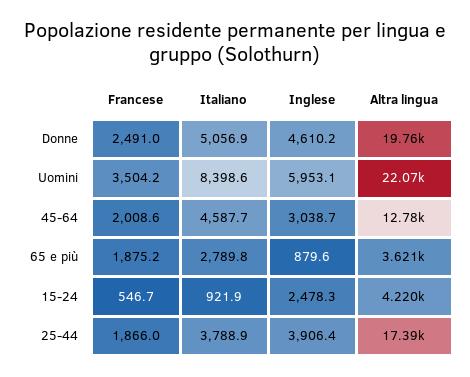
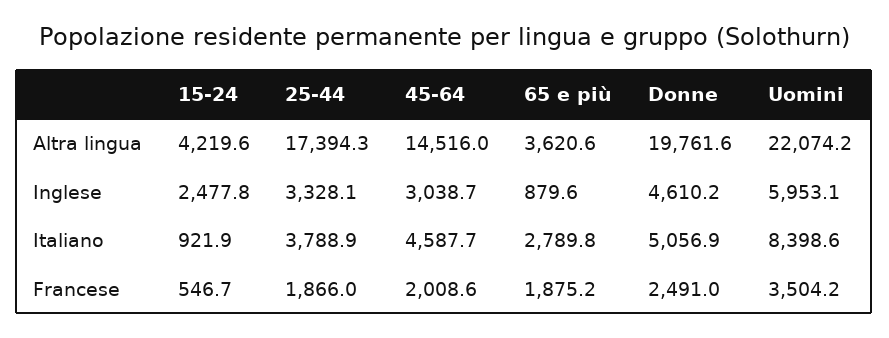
  {
    "Francese": {
      "Donne": 2491,
      "Uomini": 3504.2,
      "45-64": 2008.6,
      "65 e più": 1875.2,
      "15-24": 546.7,
      "25-44": 1866
    },
    "Italiano": {
      "Donne": 5056.9,
      "Uomini": 8398.6,
      "45-64": 4587.7,
      "65 e più": 2789.8,
      "15-24": 921.9,
      "25-44": 3788.9
    },
    "Inglese": {
      "Donne": 4610.2,
      "Uomini": 5953.1,
      "45-64": 3038.7,
      "65 e più": 879.6,
-     "15-24": 2478.3,
+     "15-24": 2477.8,
-     "25-44": 3906.4
+     "25-44": 3328.1
    },
    "Altra lingua": {
      "Donne": 19761.6,
      "Uomini": 22074.2,
-     "45-64": 12780,
+     "45-64": 14516,
      "65 e più": 3620.6,
      "15-24": 4219.6,
      "25-44": 17394.3
    }
  }

